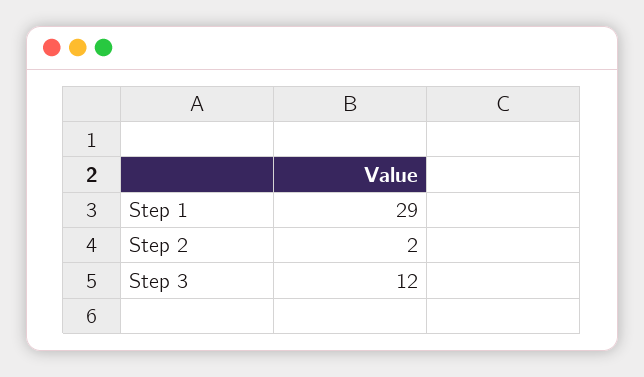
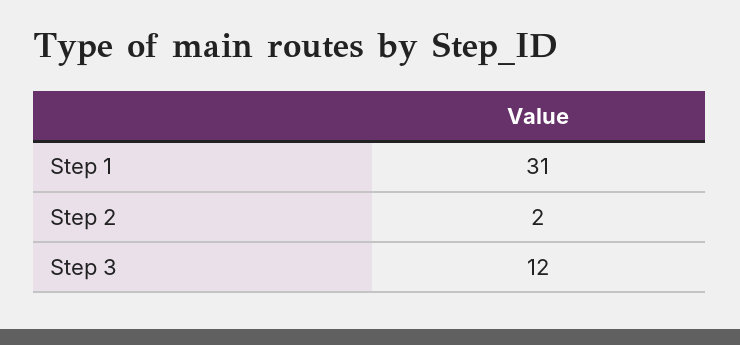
  {
-   "Step 1": 29,
+   "Step 1": 31,
    "Step 2": 2,
    "Step 3": 12
  }

